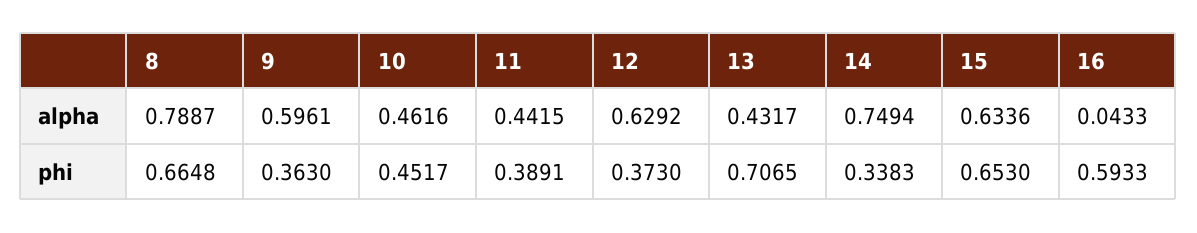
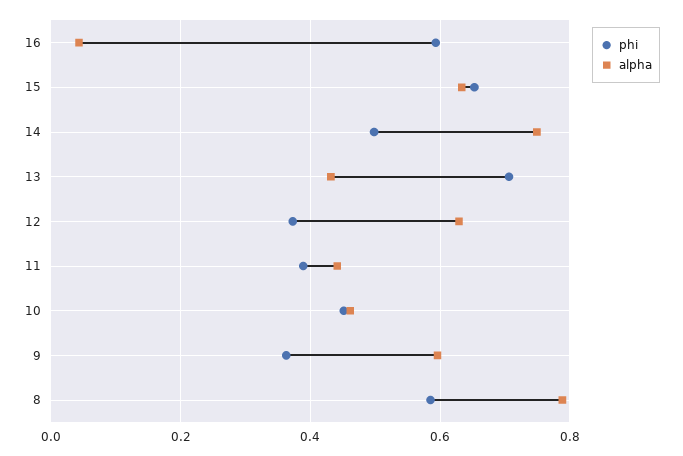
  {
    "alpha": {
      "8": 0.7887,
      "9": 0.5961,
      "10": 0.4616,
      "11": 0.4415,
      "12": 0.6292,
      "13": 0.4317,
      "14": 0.7494,
      "15": 0.6336,
      "16": 0.0433
    },
    "phi": {
-     "8": 0.6648,
+     "8": 0.58,
      "9": 0.363,
      "10": 0.4517,
      "11": 0.3891,
      "12": 0.373,
      "13": 0.7065,
-     "14": 0.3383,
+     "14": 0.5,
      "15": 0.653,
      "16": 0.5933
    }
  }

